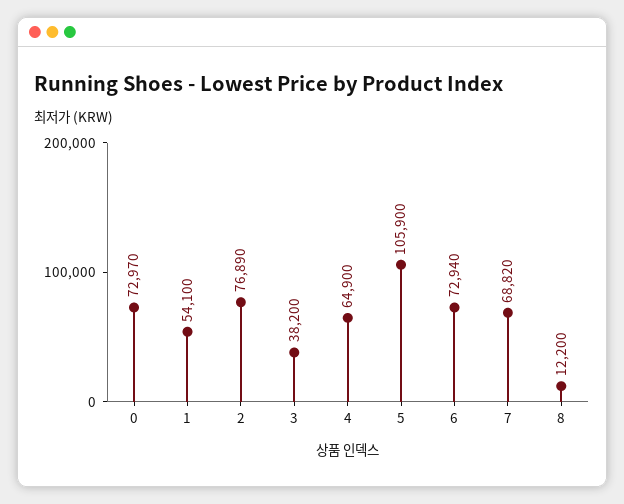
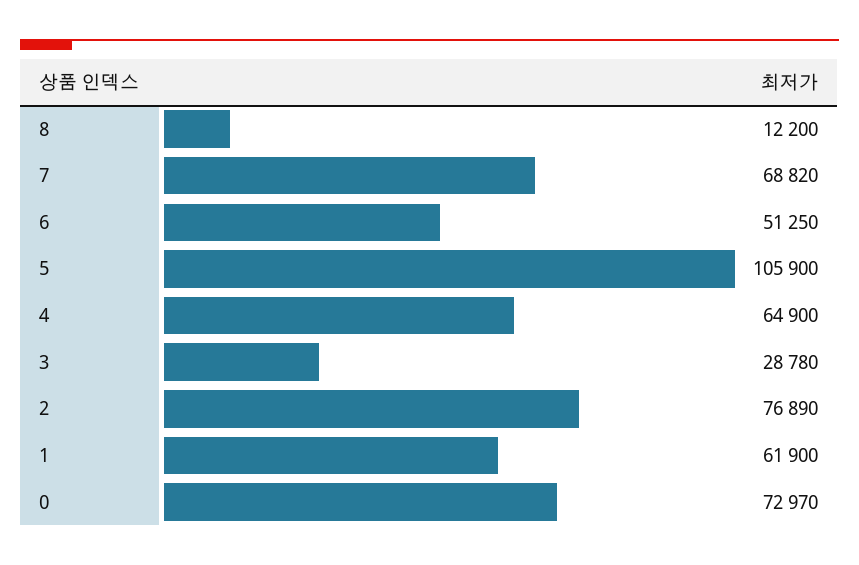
  {
    "0": 72970,
-   "1": 54100,
+   "1": 61900,
    "2": 76890,
-   "3": 38200,
+   "3": 28780,
    "4": 64900,
    "5": 105900,
-   "6": 72940,
+   "6": 51250,
    "7": 68820,
    "8": 12200
  }

